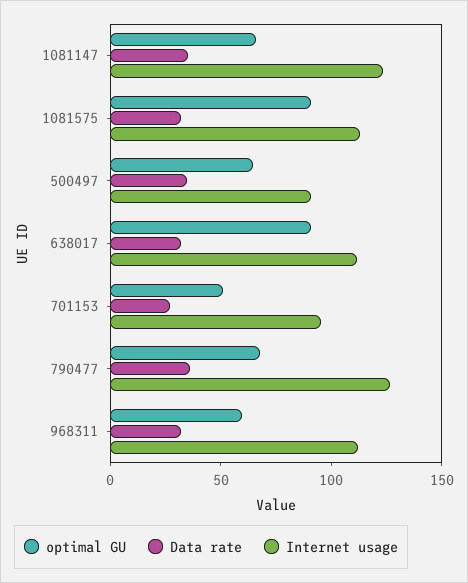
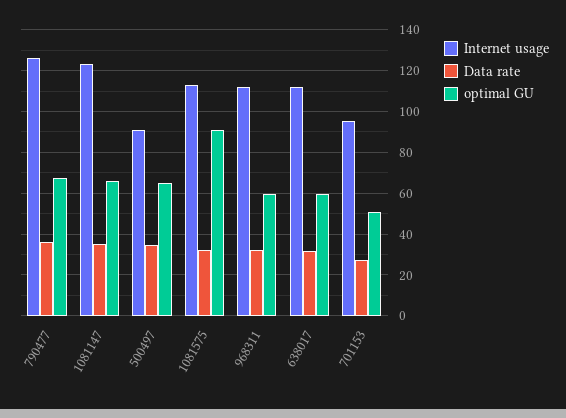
  {
    "optimal GU": {
      "1081147": 65,
      "1081575": 90,
      "500497": 65,
-     "638017": 90,
+     "638017": 60,
      "701153": 50,
      "790477": 70,
      "968311": 60
    },
    "Data rate": {
      "1081147": 35,
      "1081575": 30,
      "500497": 35,
      "638017": 30,
      "701153": 25,
      "790477": 35,
      "968311": 30
    },
    "Internet usage": {
      "1081147": 125,
      "1081575": 115,
      "500497": 90,
      "638017": 110,
      "701153": 95,
      "790477": 125,
      "968311": 110
    }
  }

